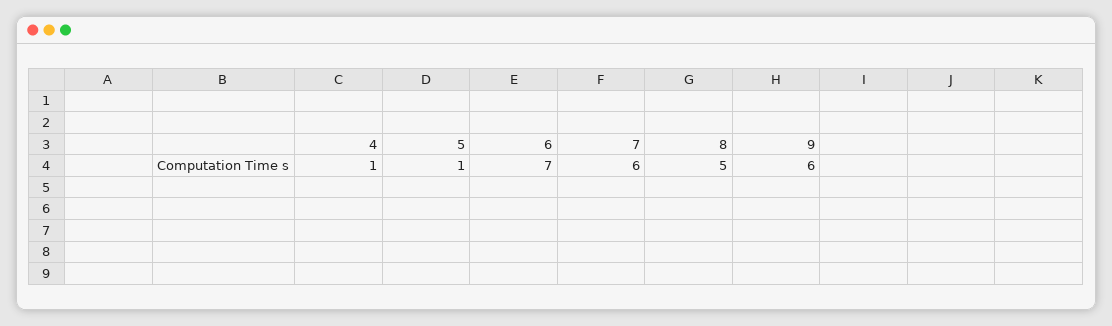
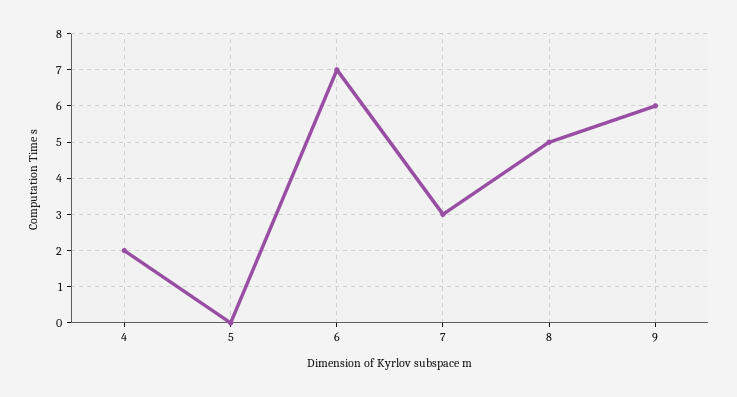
  {
-   "4": 1,
+   "4": 2,
-   "5": 1,
+   "5": 0,
    "6": 7,
-   "7": 6,
+   "7": 3,
    "8": 5,
    "9": 6
  }

